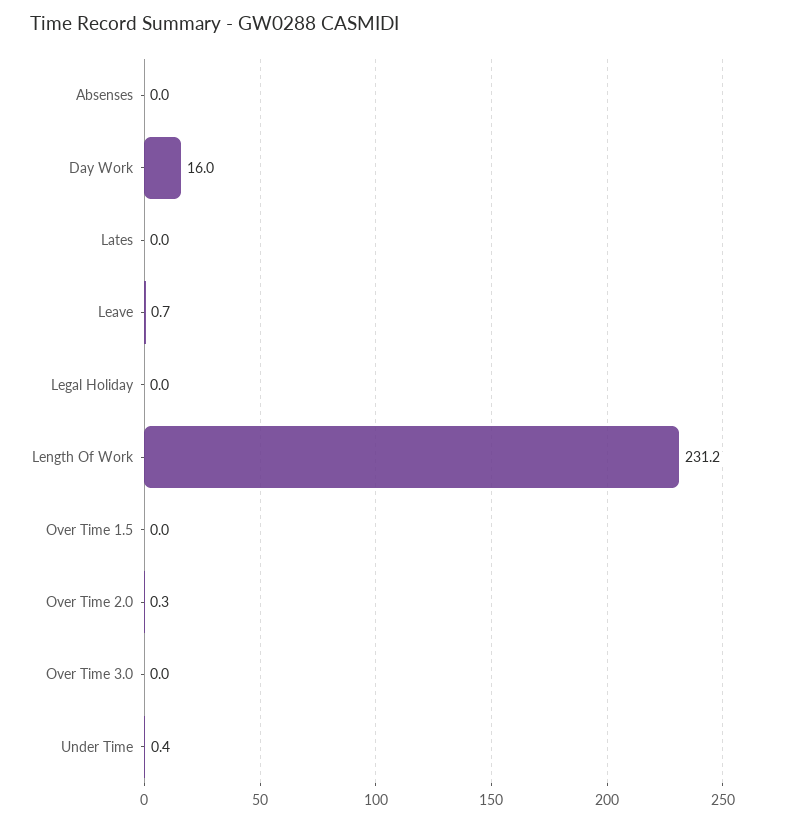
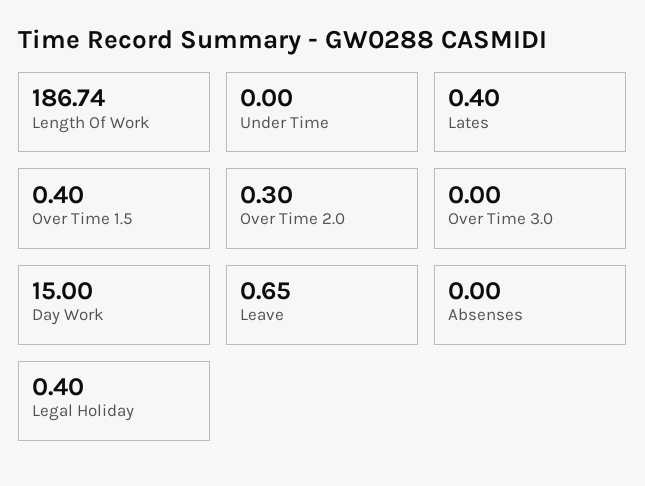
  {
    "Absenses": 0,
-   "Day Work": 16,
+   "Day Work": 15,
-   "Lates": 0,
+   "Lates": 0.4,
    "Leave": 0.65,
-   "Legal Holiday": 0,
+   "Legal Holiday": 0.4,
-   "Length Of Work": 231.2,
+   "Length Of Work": 186.74,
-   "Over Time 1.5": 0,
+   "Over Time 1.5": 0.4,
    "Over Time 2.0": 0.3,
    "Over Time 3.0": 0,
-   "Under Time": 0.4
+   "Under Time": 0
  }

